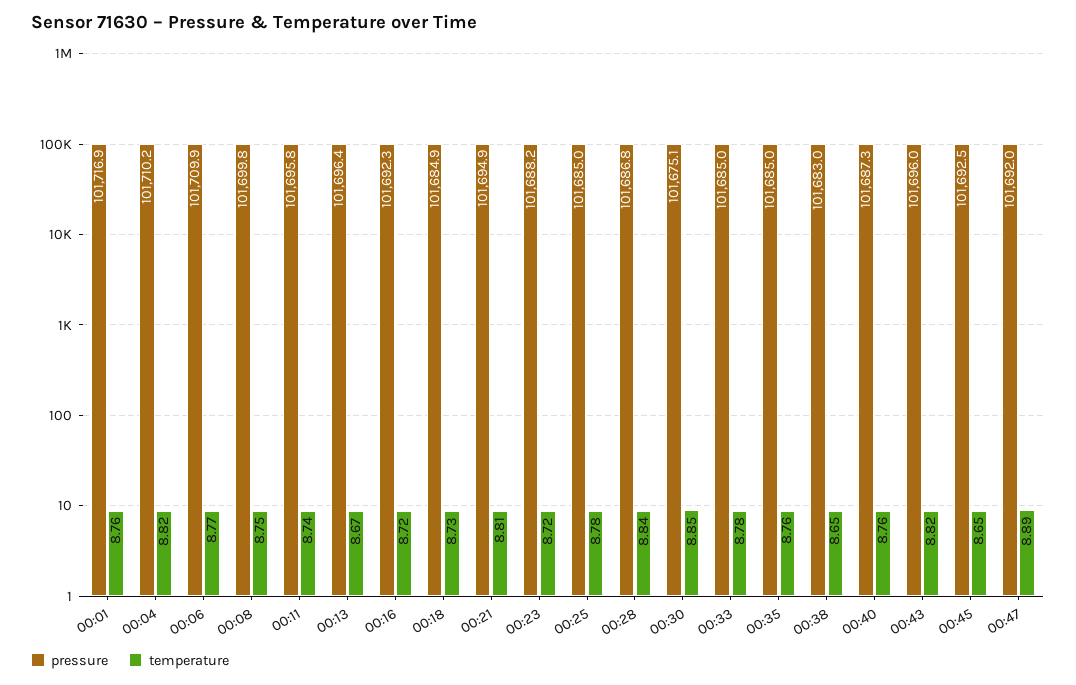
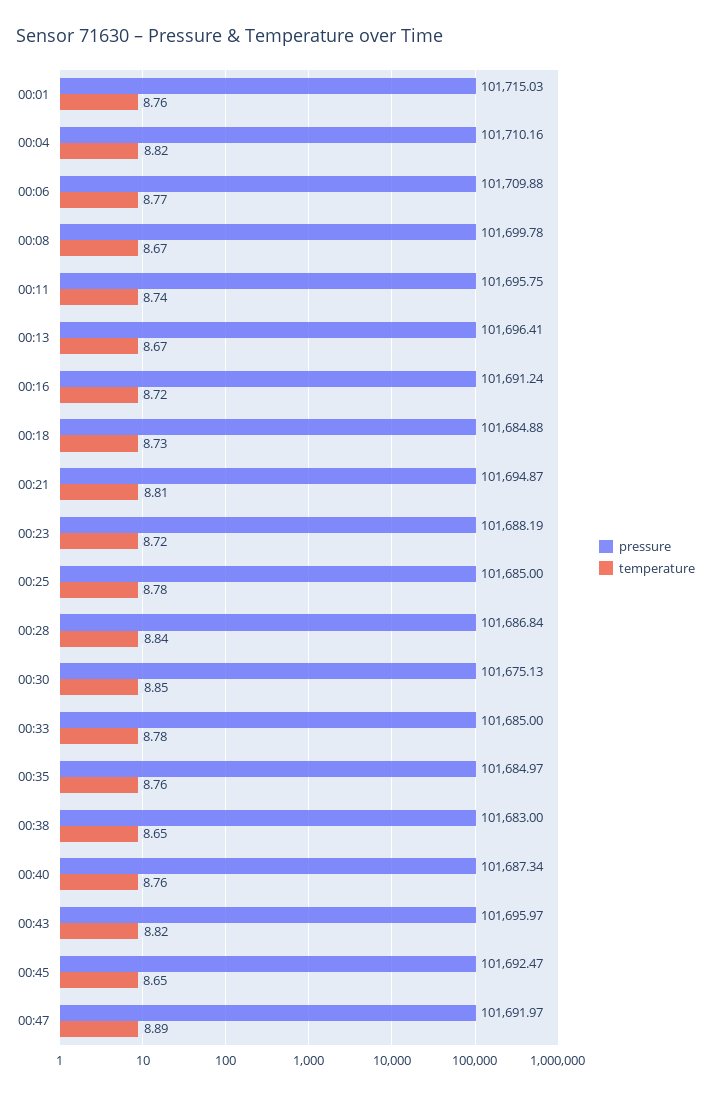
  {
    "pressure": {
-     "00:01": 101716.9,
+     "00:01": 101715.03,
      "00:04": 101710.16,
      "00:06": 101709.88,
      "00:08": 101699.78,
      "00:11": 101695.75,
      "00:13": 101696.41,
-     "00:16": 101692.3,
+     "00:16": 101691.24,
      "00:18": 101684.88,
      "00:21": 101694.87,
      "00:23": 101688.19,
      "00:25": 101685,
      "00:28": 101686.84,
      "00:30": 101675.13,
      "00:33": 101685,
      "00:35": 101684.97,
      "00:38": 101683,
      "00:40": 101687.34,
      "00:43": 101695.97,
      "00:45": 101692.47,
      "00:47": 101691.97
    },
    "temperature": {
      "00:01": 8.76,
      "00:04": 8.82,
      "00:06": 8.77,
-     "00:08": 8.75,
+     "00:08": 8.67,
      "00:11": 8.74,
      "00:13": 8.67,
      "00:16": 8.72,
      "00:18": 8.73,
      "00:21": 8.81,
      "00:23": 8.72,
      "00:25": 8.78,
      "00:28": 8.84,
      "00:30": 8.85,
      "00:33": 8.78,
      "00:35": 8.76,
      "00:38": 8.65,
      "00:40": 8.76,
      "00:43": 8.82,
      "00:45": 8.65,
      "00:47": 8.89
    }
  }

